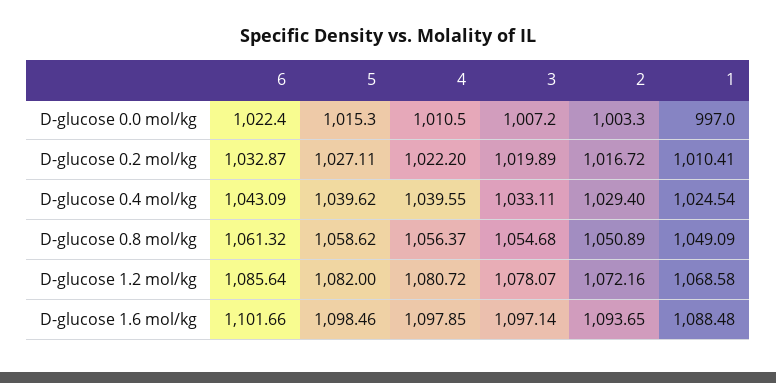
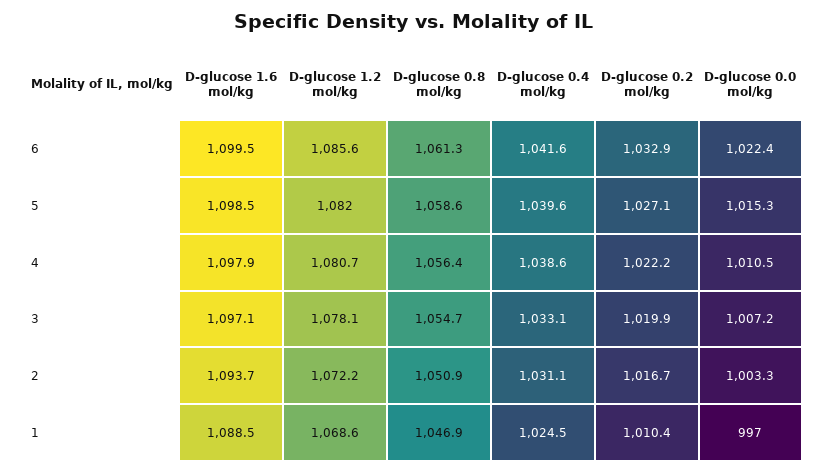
  {
    "6": {
      "D-glucose 0.0 mol/kg": 1022.4,
      "D-glucose 0.2 mol/kg": 1032.87,
-     "D-glucose 0.4 mol/kg": 1043.09,
+     "D-glucose 0.4 mol/kg": 1041.6,
      "D-glucose 0.8 mol/kg": 1061.32,
      "D-glucose 1.2 mol/kg": 1085.64,
-     "D-glucose 1.6 mol/kg": 1101.66
+     "D-glucose 1.6 mol/kg": 1099.5
    },
    "5": {
      "D-glucose 0.0 mol/kg": 1015.3,
      "D-glucose 0.2 mol/kg": 1027.11,
      "D-glucose 0.4 mol/kg": 1039.62,
      "D-glucose 0.8 mol/kg": 1058.62,
      "D-glucose 1.2 mol/kg": 1082,
      "D-glucose 1.6 mol/kg": 1098.46
    },
    "4": {
      "D-glucose 0.0 mol/kg": 1010.5,
      "D-glucose 0.2 mol/kg": 1022.2,
-     "D-glucose 0.4 mol/kg": 1039.55,
+     "D-glucose 0.4 mol/kg": 1038.6,
      "D-glucose 0.8 mol/kg": 1056.37,
      "D-glucose 1.2 mol/kg": 1080.72,
      "D-glucose 1.6 mol/kg": 1097.85
    },
    "3": {
      "D-glucose 0.0 mol/kg": 1007.2,
      "D-glucose 0.2 mol/kg": 1019.89,
      "D-glucose 0.4 mol/kg": 1033.11,
      "D-glucose 0.8 mol/kg": 1054.68,
      "D-glucose 1.2 mol/kg": 1078.07,
      "D-glucose 1.6 mol/kg": 1097.14
    },
    "2": {
      "D-glucose 0.0 mol/kg": 1003.3,
      "D-glucose 0.2 mol/kg": 1016.72,
-     "D-glucose 0.4 mol/kg": 1029.4,
+     "D-glucose 0.4 mol/kg": 1031.1,
      "D-glucose 0.8 mol/kg": 1050.89,
      "D-glucose 1.2 mol/kg": 1072.16,
      "D-glucose 1.6 mol/kg": 1093.65
    },
    "1": {
      "D-glucose 0.0 mol/kg": 997,
      "D-glucose 0.2 mol/kg": 1010.41,
      "D-glucose 0.4 mol/kg": 1024.54,
-     "D-glucose 0.8 mol/kg": 1049.09,
+     "D-glucose 0.8 mol/kg": 1046.9,
      "D-glucose 1.2 mol/kg": 1068.58,
      "D-glucose 1.6 mol/kg": 1088.48
    }
  }

